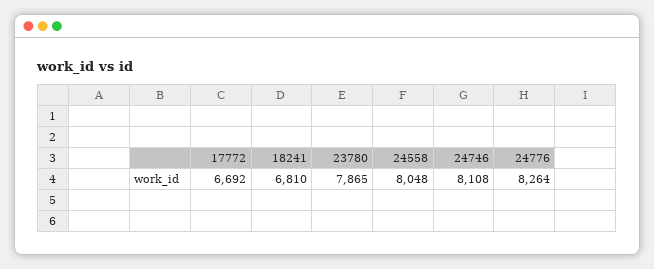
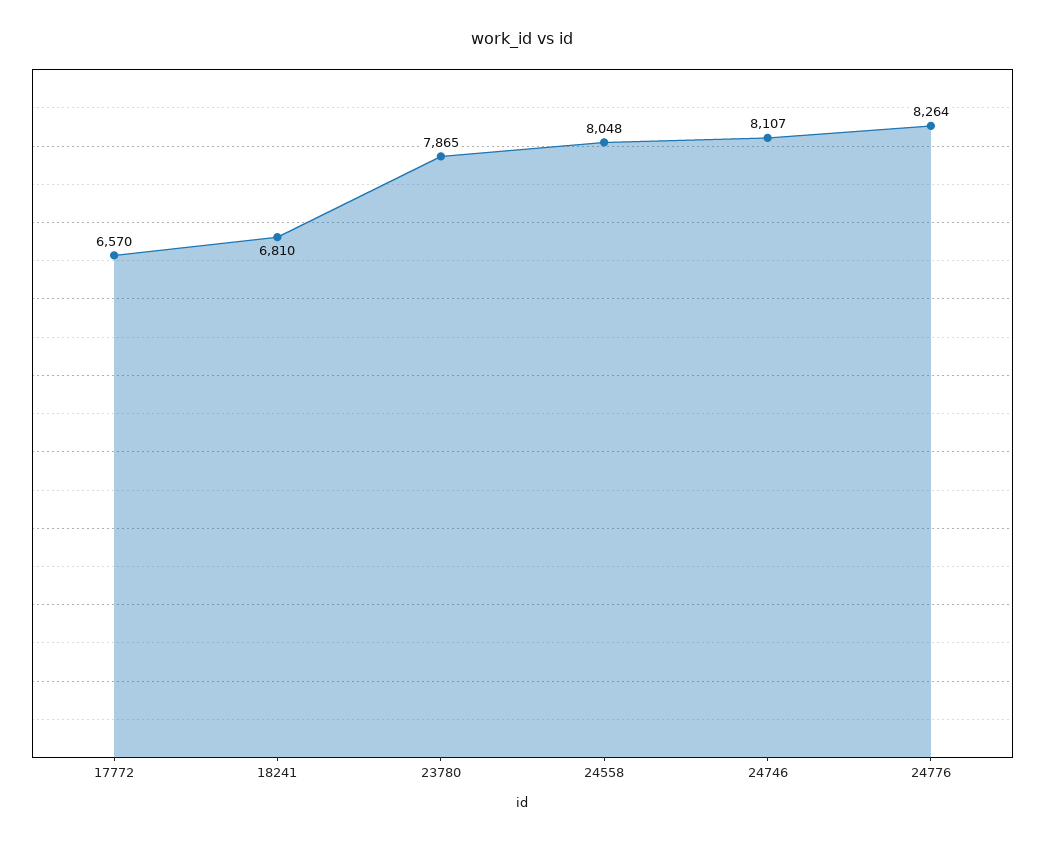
  {
-   "17772": 6692,
+   "17772": 6570,
    "18241": 6810,
    "23780": 7865,
    "24558": 8048,
-   "24746": 8108,
+   "24746": 8107,
    "24776": 8264
  }

